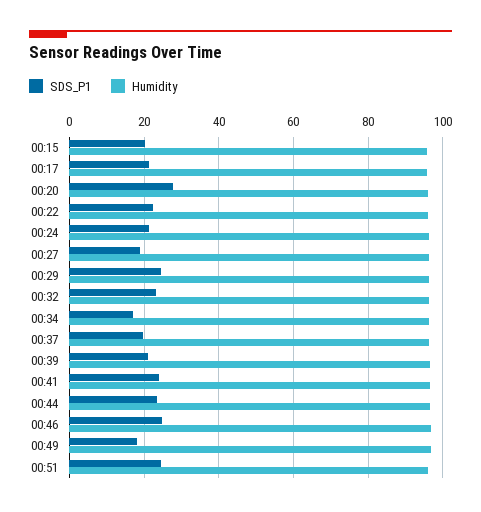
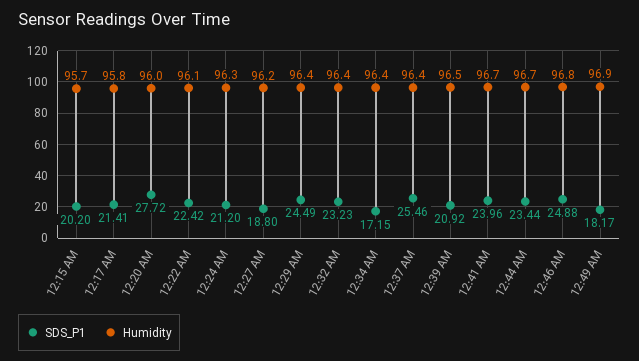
  {
    "SDS_P1": {
      "00:15": 20.2,
      "00:17": 21.41,
      "00:20": 27.72,
      "00:22": 22.42,
      "00:24": 21.2,
      "00:27": 18.8,
      "00:29": 24.49,
      "00:32": 23.23,
      "00:34": 17.15,
-     "00:37": 20,
+     "00:37": 25.46,
      "00:39": 20.92,
      "00:41": 23.96,
      "00:44": 23.44,
      "00:46": 24.88,
-     "00:49": 18.17,
+     "00:49": 18.17
-     "00:51": 24
    },
    "Humidity": {
      "00:15": 95.7,
      "00:17": 95.8,
      "00:20": 96,
      "00:22": 96.1,
      "00:24": 96.3,
      "00:27": 96.2,
      "00:29": 96.4,
      "00:32": 96.4,
      "00:34": 96.4,
      "00:37": 96.4,
      "00:39": 96.5,
      "00:41": 96.7,
      "00:44": 96.7,
      "00:46": 96.8,
-     "00:49": 96.9,
+     "00:49": 96.9
-     "00:51": 96
    }
  }

